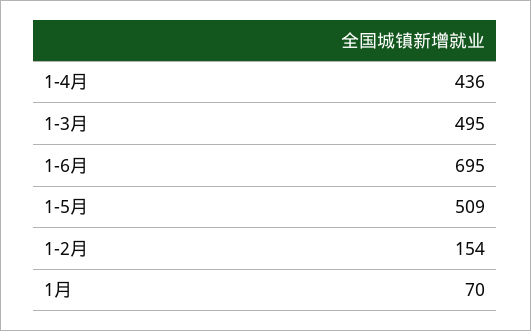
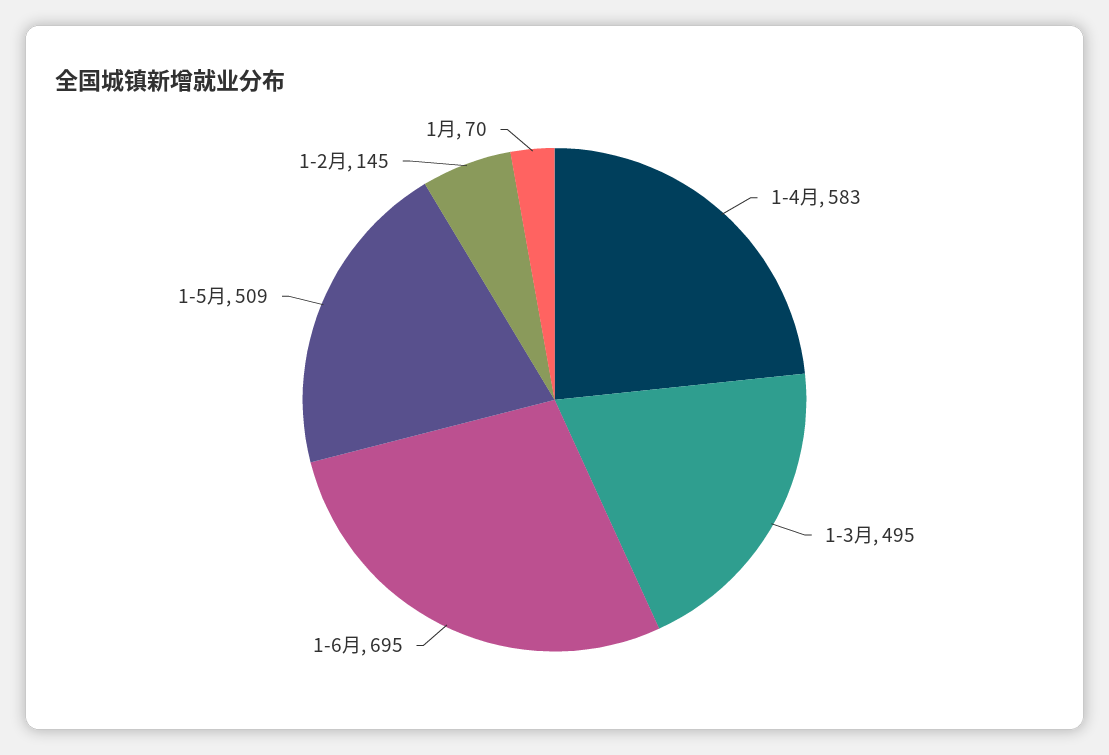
  {
-   "1-4月": 436,
+   "1-4月": 583,
    "1-3月": 495,
    "1-6月": 695,
    "1-5月": 509,
-   "1-2月": 154,
+   "1-2月": 145,
    "1月": 70
  }

